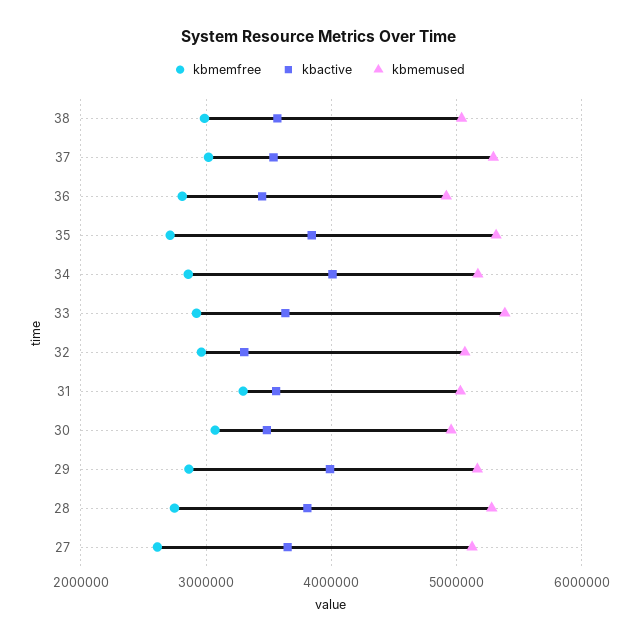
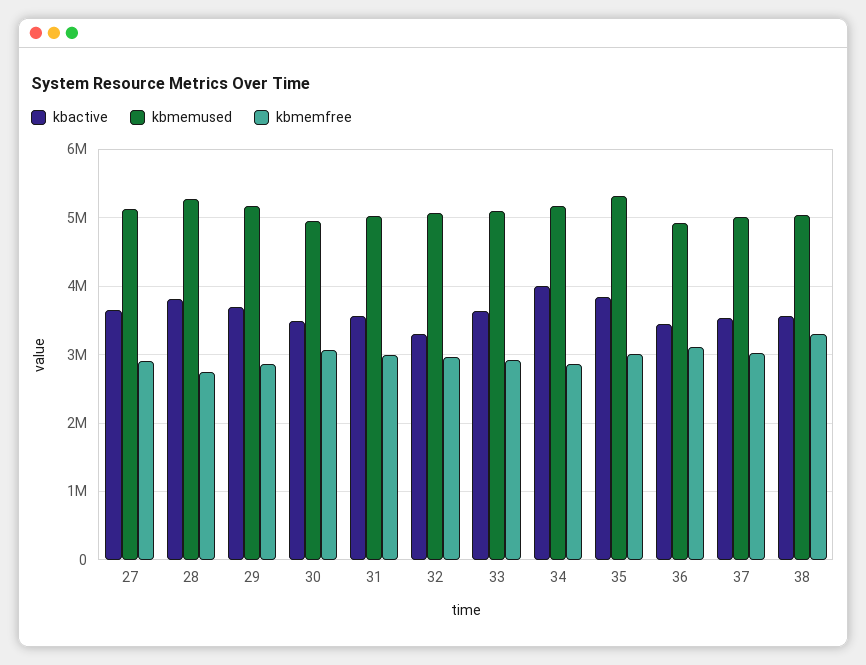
  {
    "kbmemfree": {
-     "38": 3000000,
+     "38": 3300000,
      "37": 3000000,
-     "36": 2800000,
+     "36": 3100000,
-     "35": 2700000,
+     "35": 3000000,
      "34": 2900000,
      "33": 2900000,
      "32": 3000000,
-     "31": 3300000,
+     "31": 3000000,
      "30": 3100000,
      "29": 2900000,
      "28": 2700000,
-     "27": 2600000
+     "27": 2900000
    },
    "kbactive": {
      "38": 3600000,
      "37": 3500000,
      "36": 3400000,
      "35": 3800000,
      "34": 4000000,
      "33": 3600000,
      "32": 3300000,
      "31": 3600000,
      "30": 3500000,
-     "29": 4000000,
+     "29": 3700000,
      "28": 3800000,
      "27": 3700000
    },
    "kbmemused": {
      "38": 5000000,
-     "37": 5300000,
+     "37": 5000000,
      "36": 4900000,
      "35": 5300000,
      "34": 5200000,
-     "33": 5400000,
+     "33": 5100000,
      "32": 5100000,
      "31": 5000000,
      "30": 5000000,
      "29": 5200000,
      "28": 5300000,
      "27": 5100000
    }
  }

